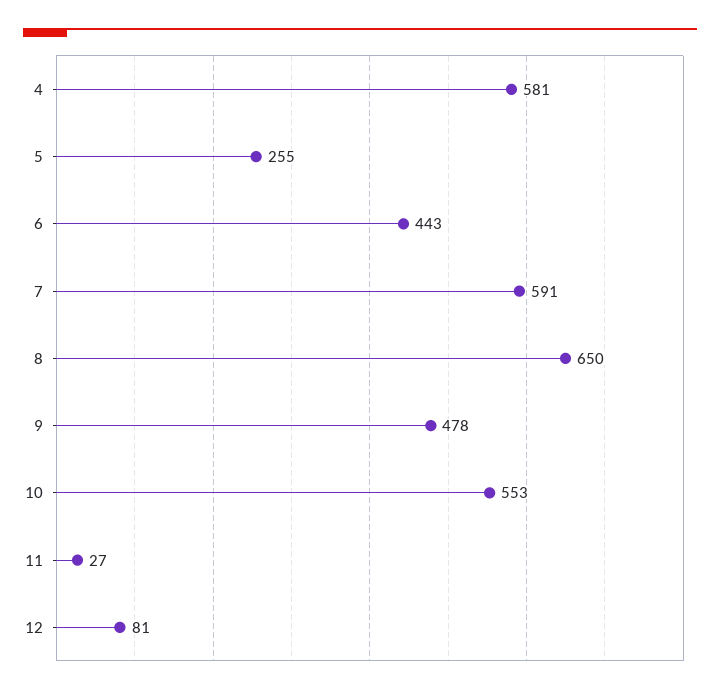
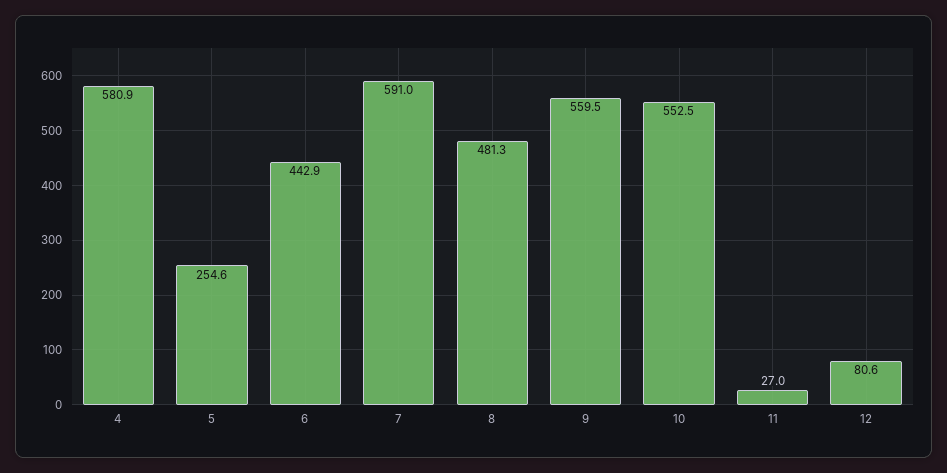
  {
    "4": 580.9,
    "5": 254.6,
    "6": 442.9,
    "7": 591,
-   "8": 650,
+   "8": 481.3,
-   "9": 478,
+   "9": 559.5,
    "10": 552.5,
    "11": 27,
    "12": 80.6
  }

